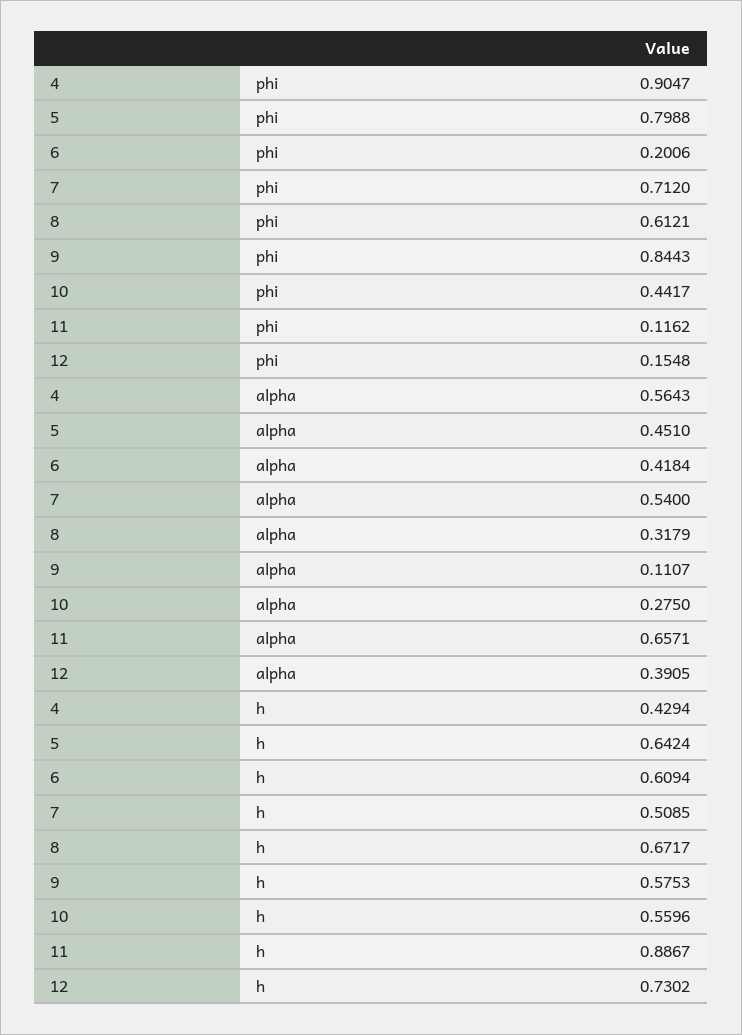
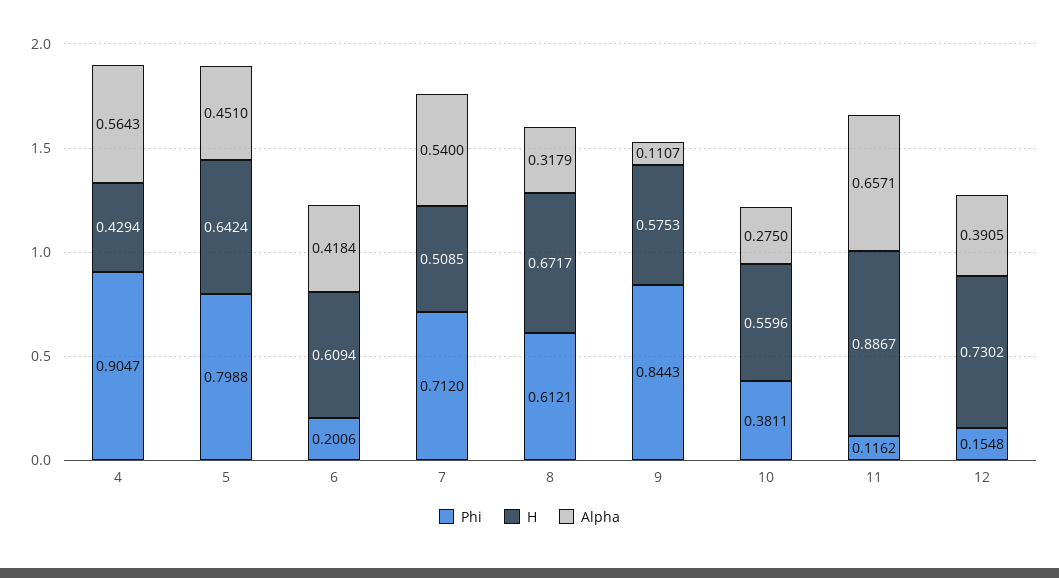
  {
    "phi": {
      "4": 0.9047,
      "5": 0.7988,
      "6": 0.2006,
      "7": 0.712,
      "8": 0.6121,
      "9": 0.8443,
-     "10": 0.4417,
+     "10": 0.3811,
      "11": 0.1162,
      "12": 0.1548
    },
    "alpha": {
      "4": 0.5643,
      "5": 0.451,
      "6": 0.4184,
      "7": 0.54,
      "8": 0.3179,
      "9": 0.1107,
      "10": 0.275,
      "11": 0.6571,
      "12": 0.3905
    },
    "h": {
      "4": 0.4294,
      "5": 0.6424,
      "6": 0.6094,
      "7": 0.5085,
      "8": 0.6717,
      "9": 0.5753,
      "10": 0.5596,
      "11": 0.8867,
      "12": 0.7302
    }
  }

